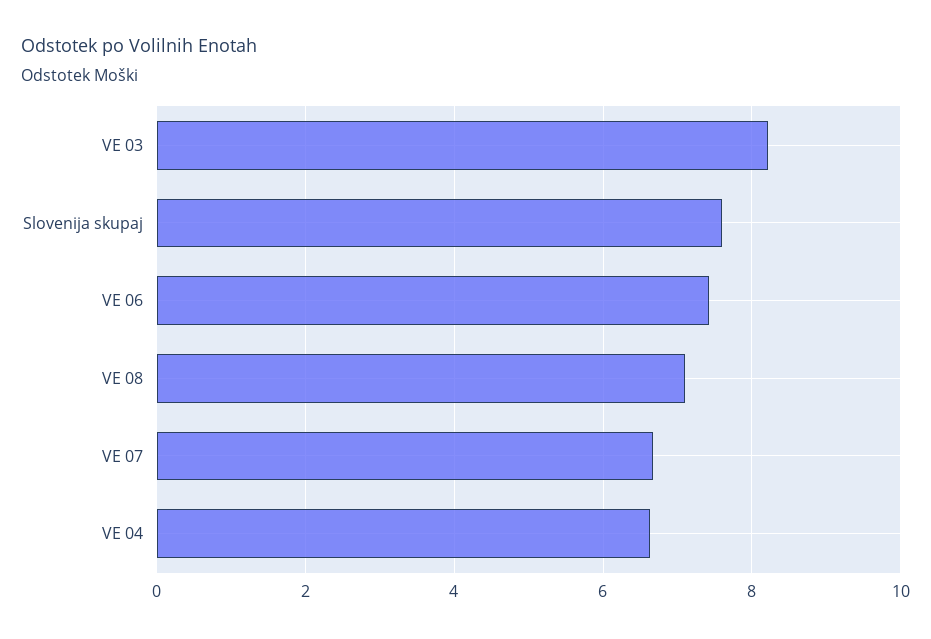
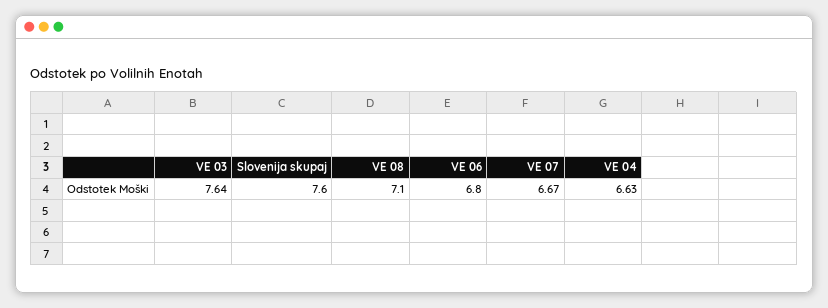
  {
-   "VE 03": 8.2,
+   "VE 03": 7.64,
    "Slovenija skupaj": 7.6,
-   "VE 06": 7.4,
+   "VE 06": 6.8,
    "VE 08": 7.1,
    "VE 07": 6.67,
    "VE 04": 6.63
  }

